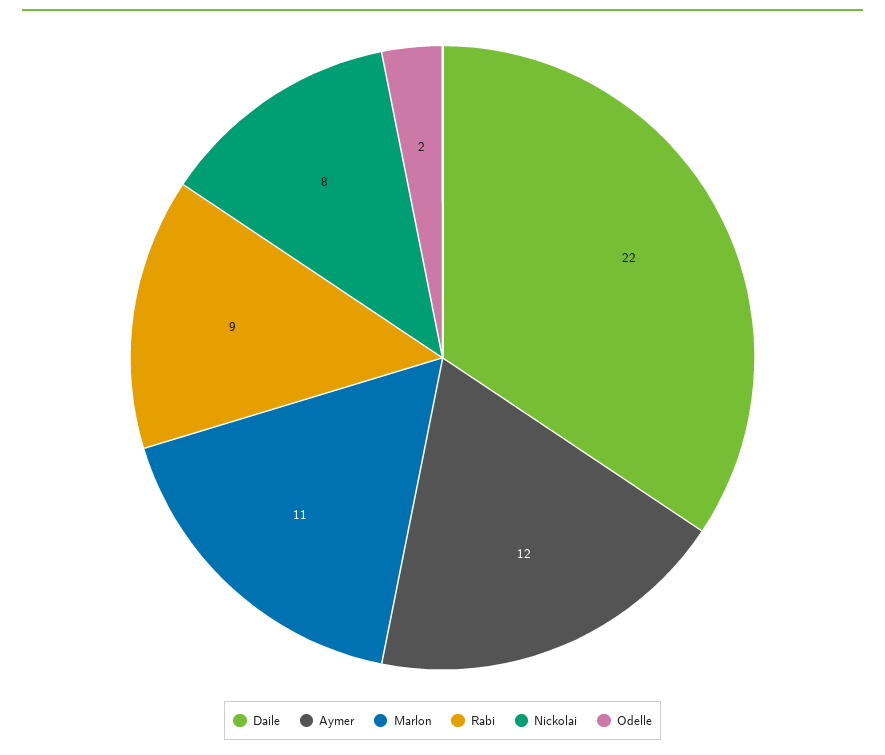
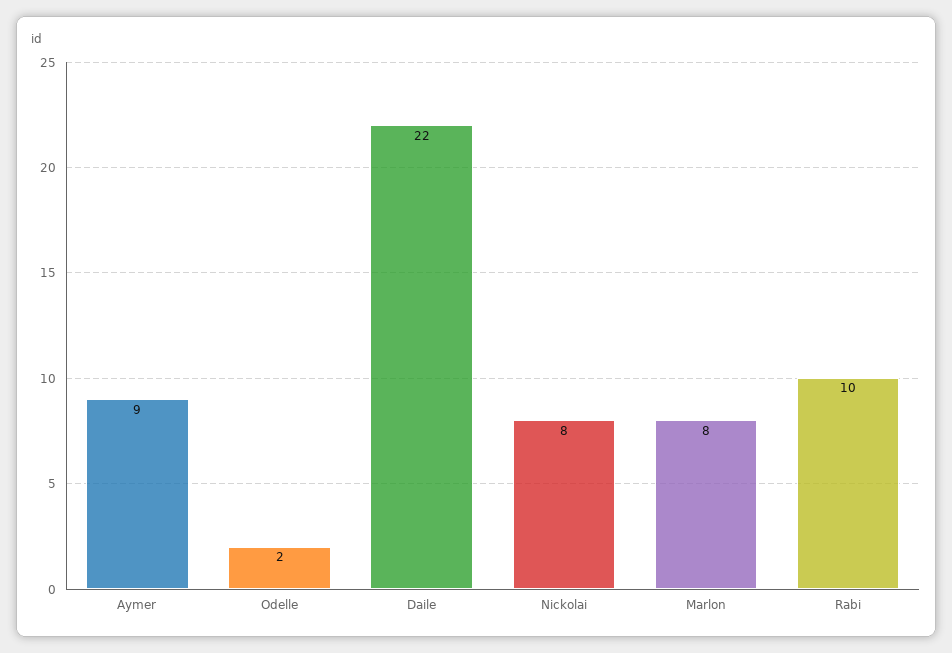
  {
    "Daile": 22,
-   "Aymer": 12,
+   "Aymer": 9,
-   "Marlon": 11,
+   "Marlon": 8,
-   "Rabi": 9,
+   "Rabi": 10,
    "Nickolai": 8,
    "Odelle": 2
  }

